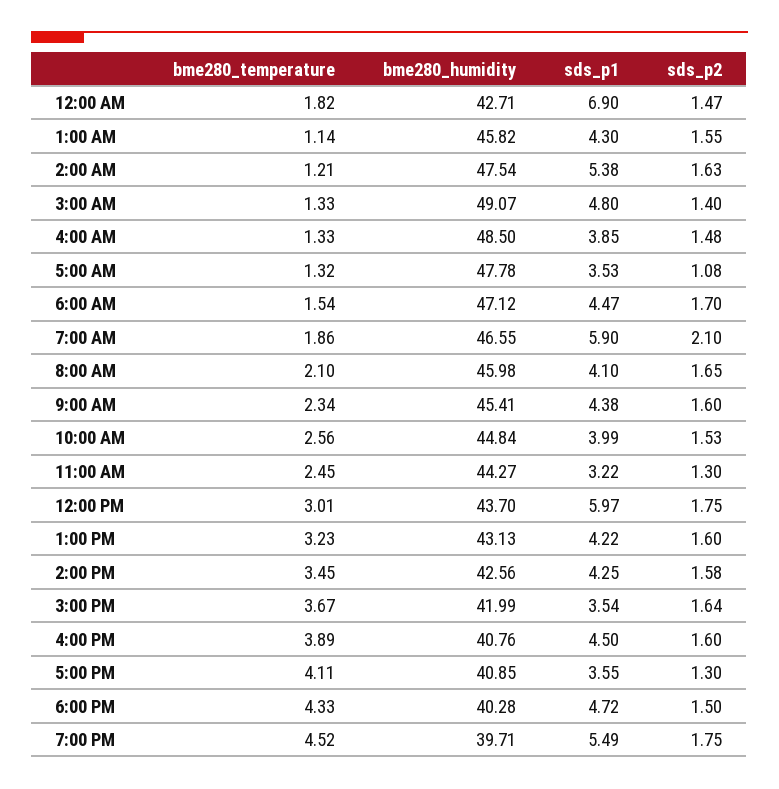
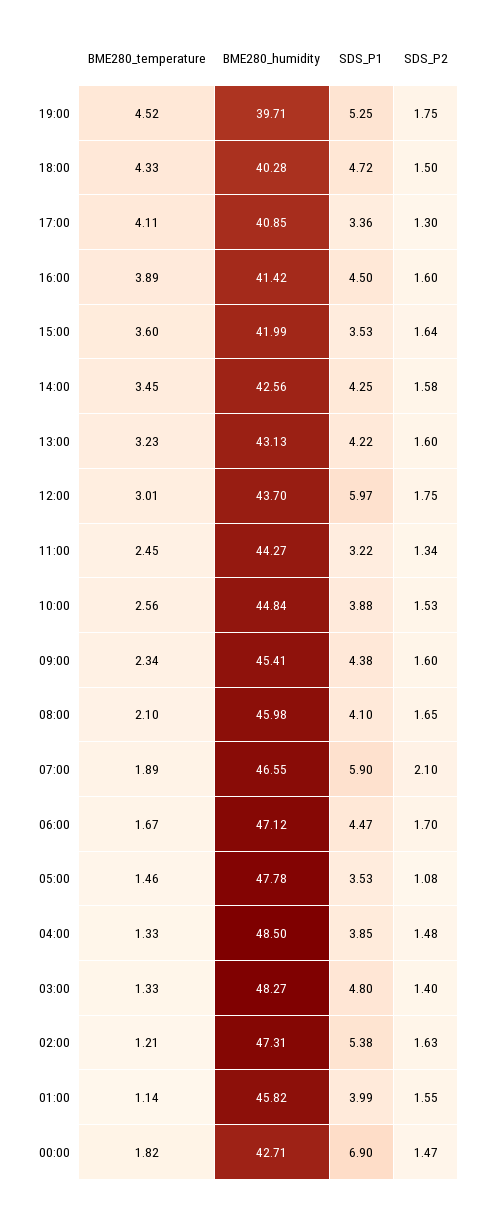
  {
    "bme280_temperature": {
      "12:00 AM": 1.82,
      "1:00 AM": 1.14,
      "2:00 AM": 1.21,
      "3:00 AM": 1.33,
      "4:00 AM": 1.33,
-     "5:00 AM": 1.32,
+     "5:00 AM": 1.46,
-     "6:00 AM": 1.54,
+     "6:00 AM": 1.67,
-     "7:00 AM": 1.86,
+     "7:00 AM": 1.89,
      "8:00 AM": 2.1,
      "9:00 AM": 2.34,
      "10:00 AM": 2.56,
      "11:00 AM": 2.45,
      "12:00 PM": 3.01,
      "1:00 PM": 3.23,
      "2:00 PM": 3.45,
-     "3:00 PM": 3.67,
+     "3:00 PM": 3.6,
      "4:00 PM": 3.89,
      "5:00 PM": 4.11,
      "6:00 PM": 4.33,
      "7:00 PM": 4.52
    },
    "bme280_humidity": {
      "12:00 AM": 42.71,
      "1:00 AM": 45.82,
-     "2:00 AM": 47.54,
+     "2:00 AM": 47.31,
-     "3:00 AM": 49.07,
+     "3:00 AM": 48.27,
      "4:00 AM": 48.5,
      "5:00 AM": 47.78,
      "6:00 AM": 47.12,
      "7:00 AM": 46.55,
      "8:00 AM": 45.98,
      "9:00 AM": 45.41,
      "10:00 AM": 44.84,
      "11:00 AM": 44.27,
      "12:00 PM": 43.7,
      "1:00 PM": 43.13,
      "2:00 PM": 42.56,
      "3:00 PM": 41.99,
-     "4:00 PM": 40.76,
+     "4:00 PM": 41.42,
      "5:00 PM": 40.85,
      "6:00 PM": 40.28,
      "7:00 PM": 39.71
    },
    "sds_p1": {
      "12:00 AM": 6.9,
-     "1:00 AM": 4.3,
+     "1:00 AM": 3.99,
      "2:00 AM": 5.38,
      "3:00 AM": 4.8,
      "4:00 AM": 3.85,
      "5:00 AM": 3.53,
      "6:00 AM": 4.47,
      "7:00 AM": 5.9,
      "8:00 AM": 4.1,
      "9:00 AM": 4.38,
-     "10:00 AM": 3.99,
+     "10:00 AM": 3.88,
      "11:00 AM": 3.22,
      "12:00 PM": 5.97,
      "1:00 PM": 4.22,
      "2:00 PM": 4.25,
-     "3:00 PM": 3.54,
+     "3:00 PM": 3.53,
      "4:00 PM": 4.5,
-     "5:00 PM": 3.55,
+     "5:00 PM": 3.36,
      "6:00 PM": 4.72,
-     "7:00 PM": 5.49
+     "7:00 PM": 5.25
    },
    "sds_p2": {
      "12:00 AM": 1.47,
      "1:00 AM": 1.55,
      "2:00 AM": 1.63,
      "3:00 AM": 1.4,
      "4:00 AM": 1.48,
      "5:00 AM": 1.08,
      "6:00 AM": 1.7,
      "7:00 AM": 2.1,
      "8:00 AM": 1.65,
      "9:00 AM": 1.6,
      "10:00 AM": 1.53,
-     "11:00 AM": 1.3,
+     "11:00 AM": 1.34,
      "12:00 PM": 1.75,
      "1:00 PM": 1.6,
      "2:00 PM": 1.58,
      "3:00 PM": 1.64,
      "4:00 PM": 1.6,
      "5:00 PM": 1.3,
      "6:00 PM": 1.5,
      "7:00 PM": 1.75
    }
  }

